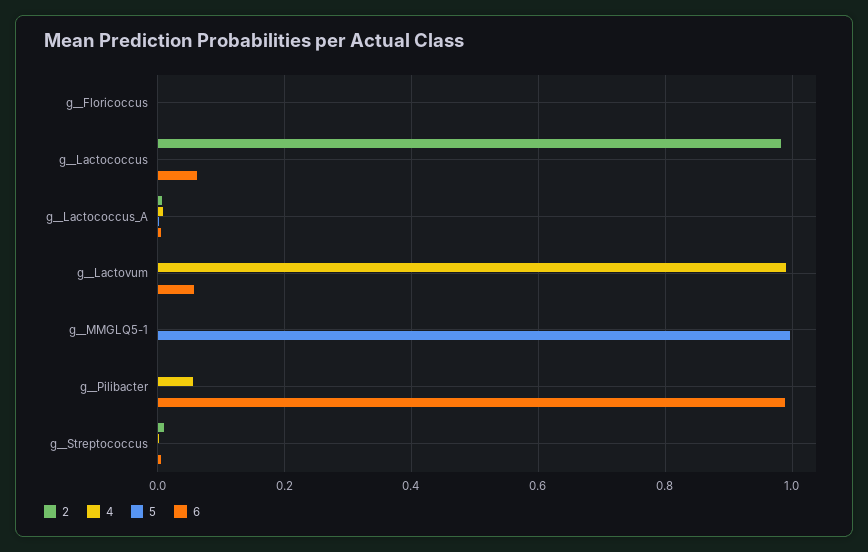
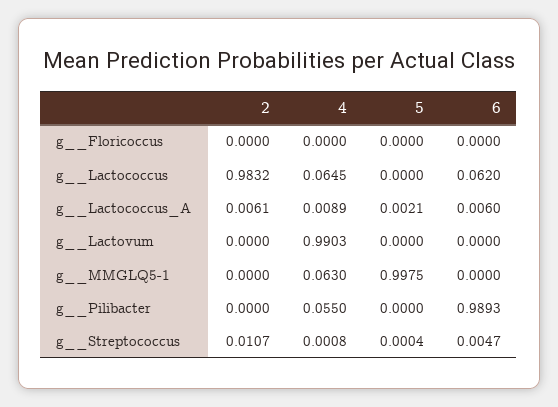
  {
    "2": {
      "g__Floricoccus": 0,
      "g__Lactococcus": 0.9832,
      "g__Lactococcus_A": 0.0061,
      "g__Lactovum": 0,
      "g__MMGLQ5-1": 0,
      "g__Pilibacter": 0,
      "g__Streptococcus": 0.0107
    },
    "4": {
      "g__Floricoccus": 0,
-     "g__Lactococcus": 0,
+     "g__Lactococcus": 0.0645,
      "g__Lactococcus_A": 0.0089,
      "g__Lactovum": 0.9903,
-     "g__MMGLQ5-1": 0,
+     "g__MMGLQ5-1": 0.063,
      "g__Pilibacter": 0.055,
      "g__Streptococcus": 0.0008
    },
    "5": {
      "g__Floricoccus": 0,
      "g__Lactococcus": 0,
      "g__Lactococcus_A": 0.0021,
      "g__Lactovum": 0,
      "g__MMGLQ5-1": 0.9975,
      "g__Pilibacter": 0,
      "g__Streptococcus": 0.0004
    },
    "6": {
      "g__Floricoccus": 0,
      "g__Lactococcus": 0.062,
      "g__Lactococcus_A": 0.006,
-     "g__Lactovum": 0.06,
+     "g__Lactovum": 0,
      "g__MMGLQ5-1": 0,
      "g__Pilibacter": 0.9893,
      "g__Streptococcus": 0.0047
    }
  }

